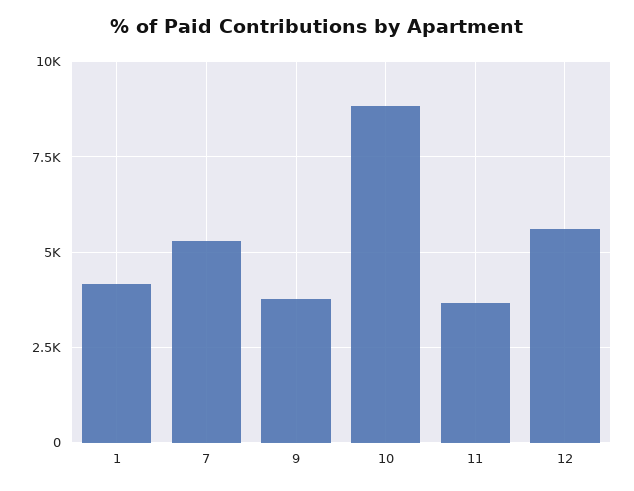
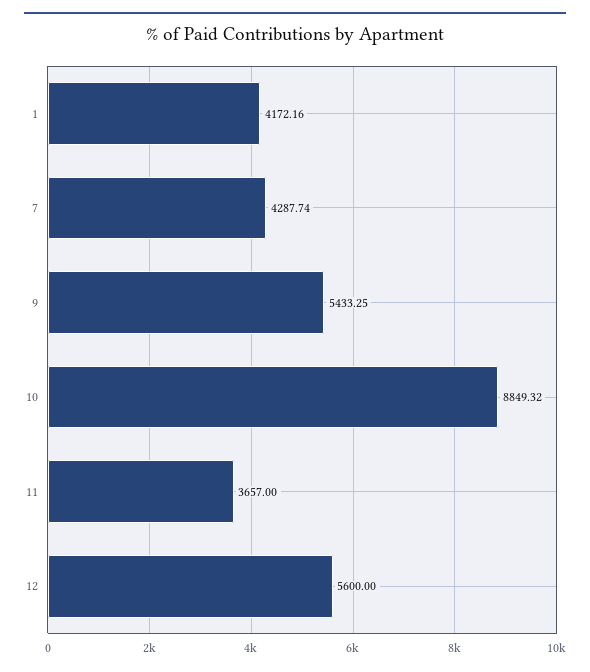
  {
    "1": 4172.16,
-   "7": 5250,
+   "7": 4287.74,
-   "9": 3750,
+   "9": 5433.25,
    "10": 8849.32,
    "11": 3657,
    "12": 5600
  }

